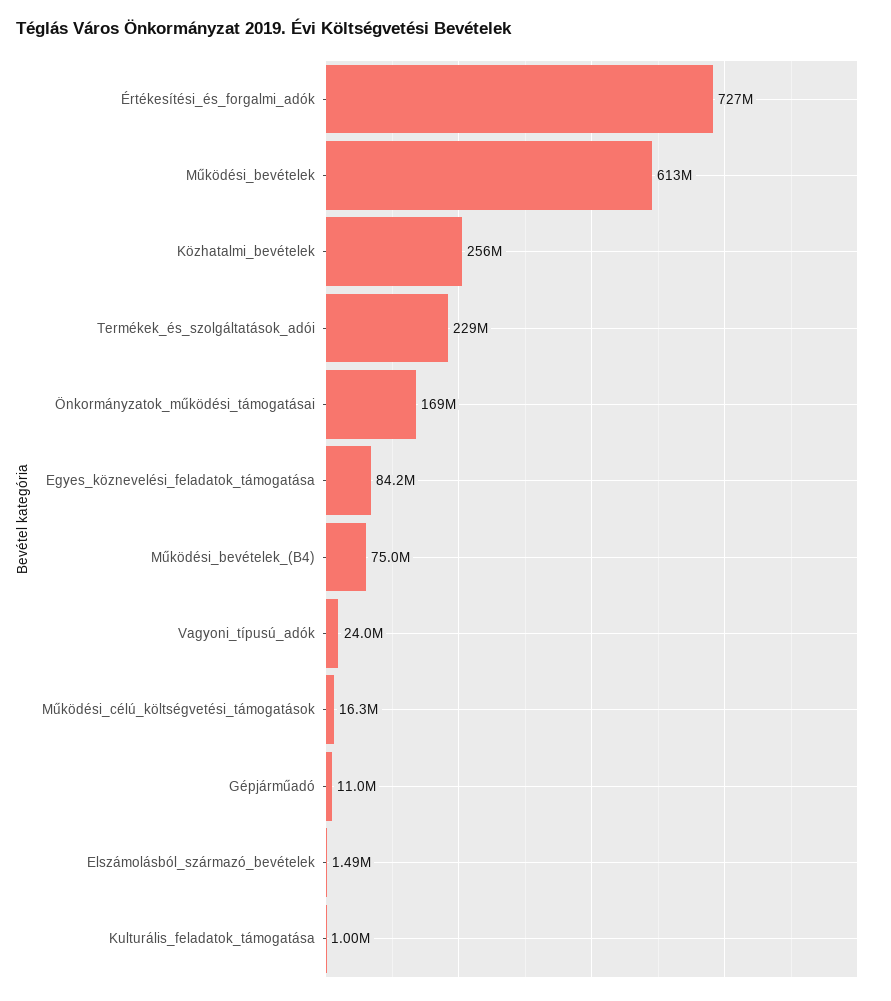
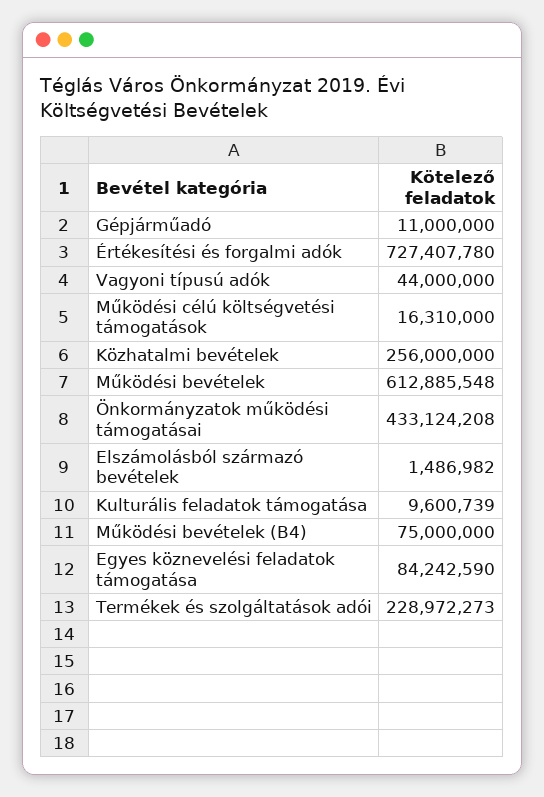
  {
    "Értékesítési_és_forgalmi_adók": 727407780,
    "Működési_bevételek": 612885548,
    "Közhatalmi_bevételek": 256000000,
    "Termékek_és_szolgáltatások_adói": 228972273,
-   "Önkormányzatok_működési_támogatásai": 169000000,
+   "Önkormányzatok_működési_támogatásai": 433124208,
    "Egyes_köznevelési_feladatok_támogatása": 84242590,
    "Működési_bevételek_(B4)": 75000000,
-   "Vagyoni_típusú_adók": 24000000,
+   "Vagyoni_típusú_adók": 44000000,
    "Működési_célú_költségvetési_támogatások": 16310000,
    "Gépjárműadó": 11000000,
    "Elszámolásból_származó_bevételek": 1486982,
-   "Kulturális_feladatok_támogatása": 1000000
+   "Kulturális_feladatok_támogatása": 9600739
  }

